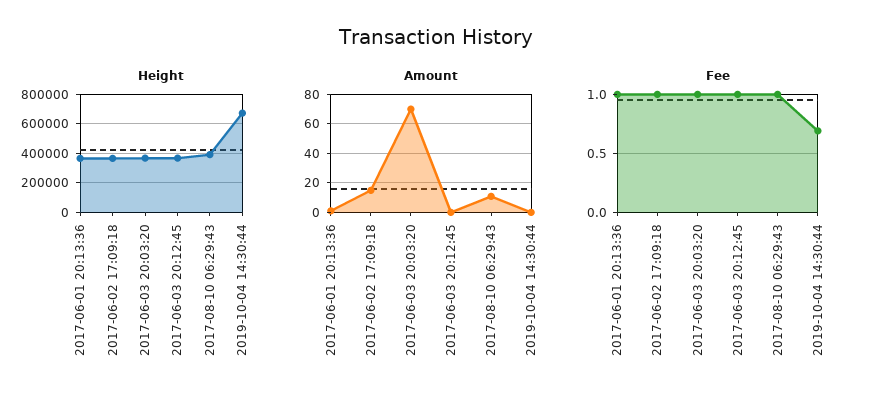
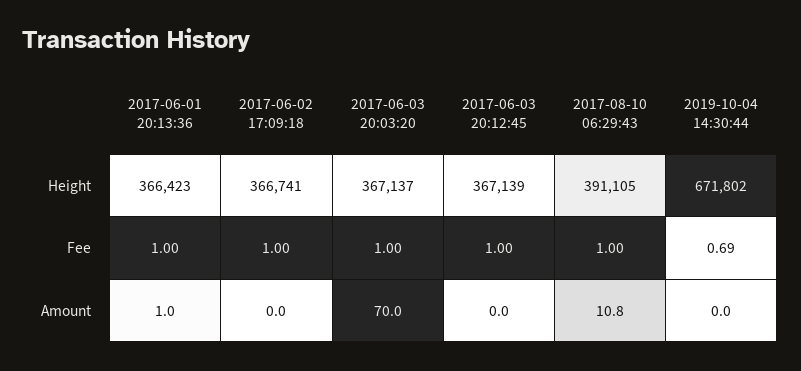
  {
    "Height": {
      "2017-06-01 20:13:36": 366423,
      "2017-06-02 17:09:18": 366741,
      "2017-06-03 20:03:20": 367137,
      "2017-06-03 20:12:45": 367139,
      "2017-08-10 06:29:43": 391105,
      "2019-10-04 14:30:44": 671802
    },
    "Amount": {
      "2017-06-01 20:13:36": 1,
-     "2017-06-02 17:09:18": 15,
+     "2017-06-02 17:09:18": 0,
      "2017-06-03 20:03:20": 70,
      "2017-06-03 20:12:45": 0,
      "2017-08-10 06:29:43": 10.8,
      "2019-10-04 14:30:44": 0
    },
    "Fee": {
      "2017-06-01 20:13:36": 1,
      "2017-06-02 17:09:18": 1,
      "2017-06-03 20:03:20": 1,
      "2017-06-03 20:12:45": 1,
      "2017-08-10 06:29:43": 1,
      "2019-10-04 14:30:44": 0.69
    }
  }

